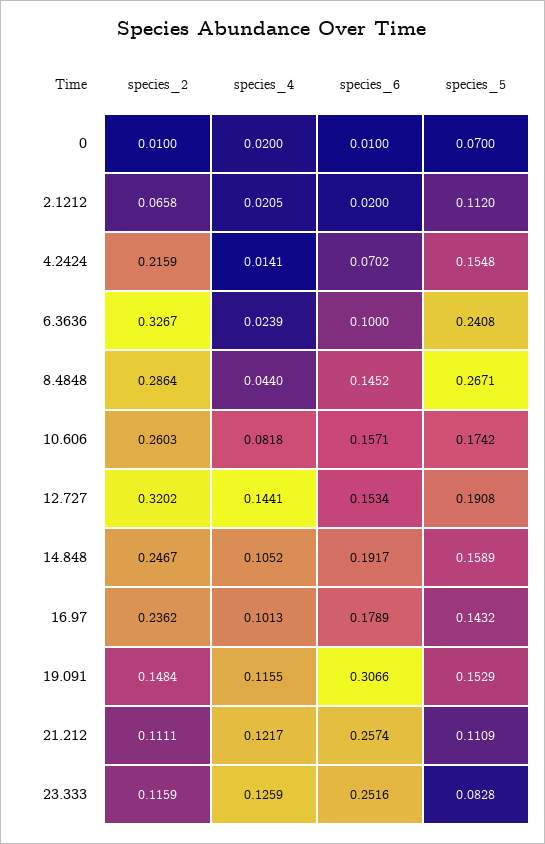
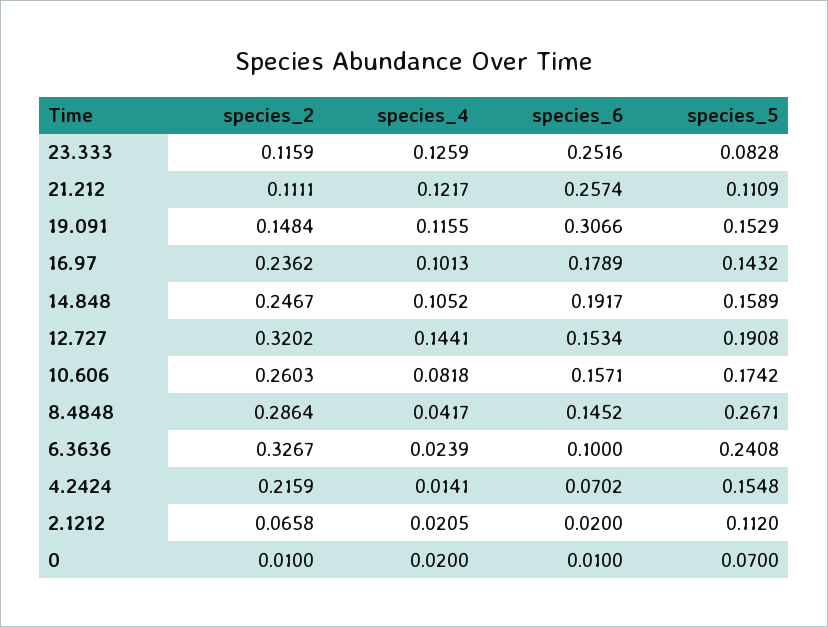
  {
    "species_2": {
      "0": 0.01,
      "2.1212": 0.0658,
      "4.2424": 0.2159,
      "6.3636": 0.3267,
      "8.4848": 0.2864,
      "10.606": 0.2603,
      "12.727": 0.3202,
      "14.848": 0.2467,
      "16.97": 0.2362,
      "19.091": 0.1484,
      "21.212": 0.1111,
      "23.333": 0.1159
    },
    "species_4": {
      "0": 0.02,
      "2.1212": 0.0205,
      "4.2424": 0.0141,
      "6.3636": 0.0239,
-     "8.4848": 0.044,
+     "8.4848": 0.0417,
      "10.606": 0.0818,
      "12.727": 0.1441,
      "14.848": 0.1052,
      "16.97": 0.1013,
      "19.091": 0.1155,
      "21.212": 0.1217,
      "23.333": 0.1259
    },
    "species_6": {
      "0": 0.01,
      "2.1212": 0.02,
      "4.2424": 0.0702,
      "6.3636": 0.1,
      "8.4848": 0.1452,
      "10.606": 0.1571,
      "12.727": 0.1534,
      "14.848": 0.1917,
      "16.97": 0.1789,
      "19.091": 0.3066,
      "21.212": 0.2574,
      "23.333": 0.2516
    },
    "species_5": {
      "0": 0.07,
      "2.1212": 0.112,
      "4.2424": 0.1548,
      "6.3636": 0.2408,
      "8.4848": 0.2671,
      "10.606": 0.1742,
      "12.727": 0.1908,
      "14.848": 0.1589,
      "16.97": 0.1432,
      "19.091": 0.1529,
      "21.212": 0.1109,
      "23.333": 0.0828
    }
  }

